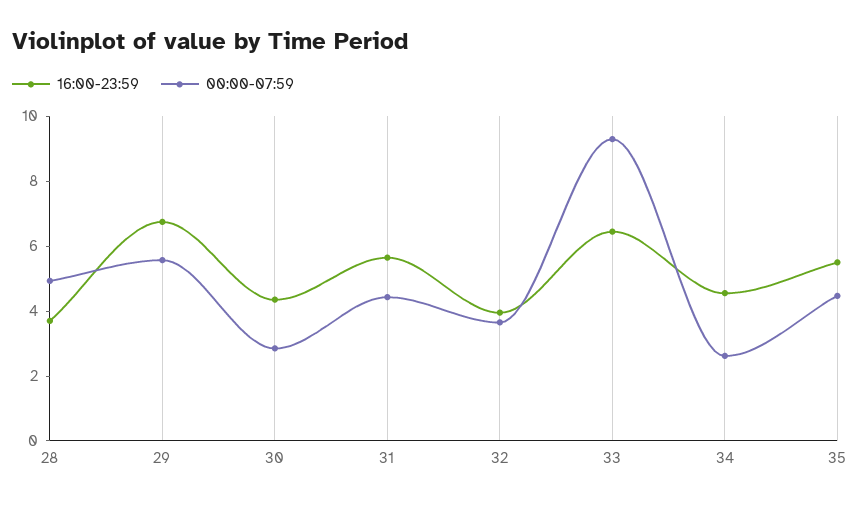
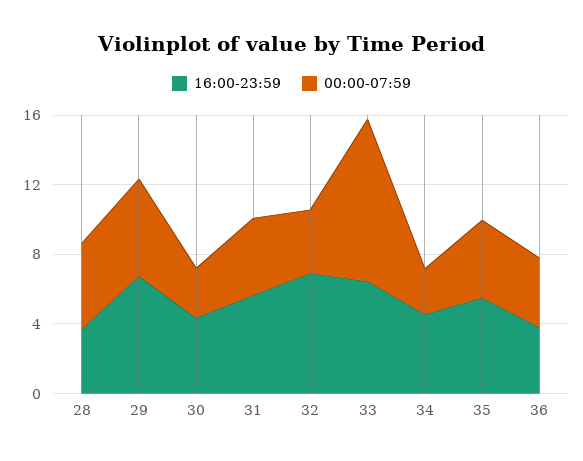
  {
    "16:00-23:59": {
      "28": 3.5,
      "29": 7,
      "30": 4.5,
      "31": 5.5,
-     "32": 4,
+     "32": 7,
      "33": 6.5,
      "34": 4.5,
-     "35": 5.5
+     "35": 5.5,
+     "36": 4
    },
    "00:00-07:59": {
      "28": 5,
      "29": 5.5,
      "30": 3,
      "31": 4.5,
      "32": 3.5,
      "33": 9.5,
      "34": 2.5,
-     "35": 4.5
+     "35": 4.5,
+     "36": 4
    }
  }

